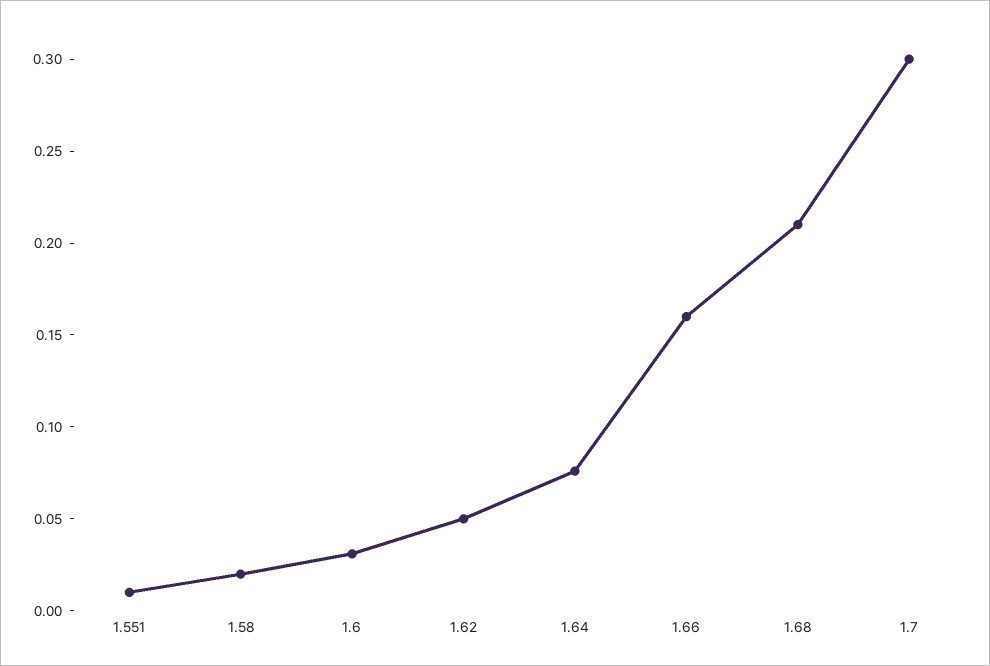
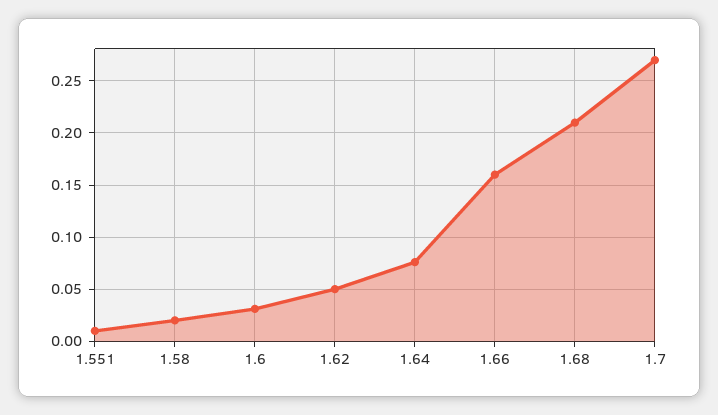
  {
    "1.551": 0.01,
    "1.58": 0.02,
    "1.6": 0.03,
    "1.62": 0.05,
    "1.64": 0.08,
    "1.66": 0.16,
    "1.68": 0.21,
-   "1.7": 0.3
+   "1.7": 0.27
  }

